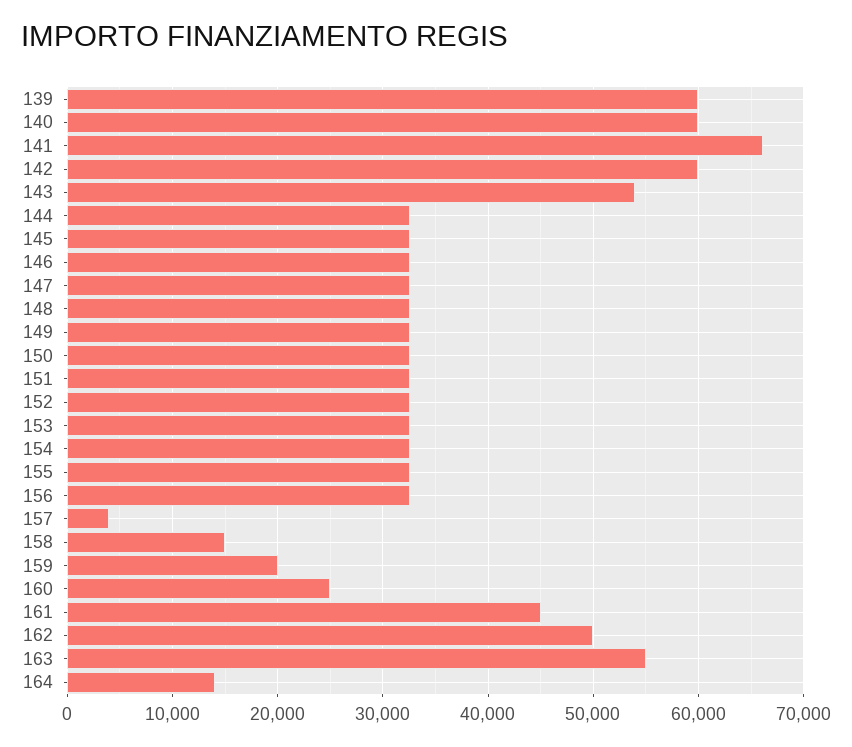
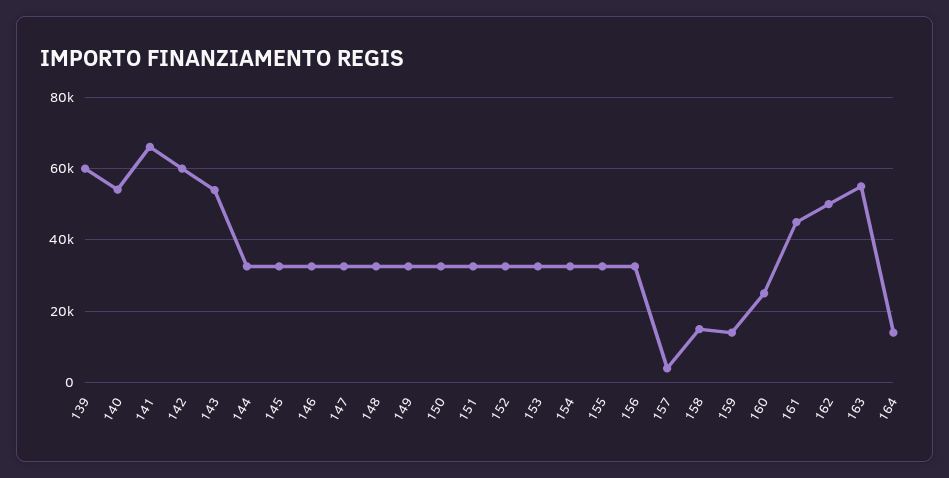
  {
    "139": 60000,
-   "140": 60000,
+   "140": 54000,
    "141": 66000,
    "142": 60000,
    "143": 54000,
    "144": 33000,
    "145": 33000,
    "146": 33000,
    "147": 33000,
    "148": 33000,
    "149": 33000,
    "150": 33000,
    "151": 33000,
    "152": 33000,
    "153": 33000,
    "154": 33000,
    "155": 33000,
    "156": 33000,
    "157": 4000,
    "158": 15000,
-   "159": 20000,
+   "159": 14000,
    "160": 25000,
    "161": 45000,
    "162": 50000,
    "163": 55000,
    "164": 14000
  }

